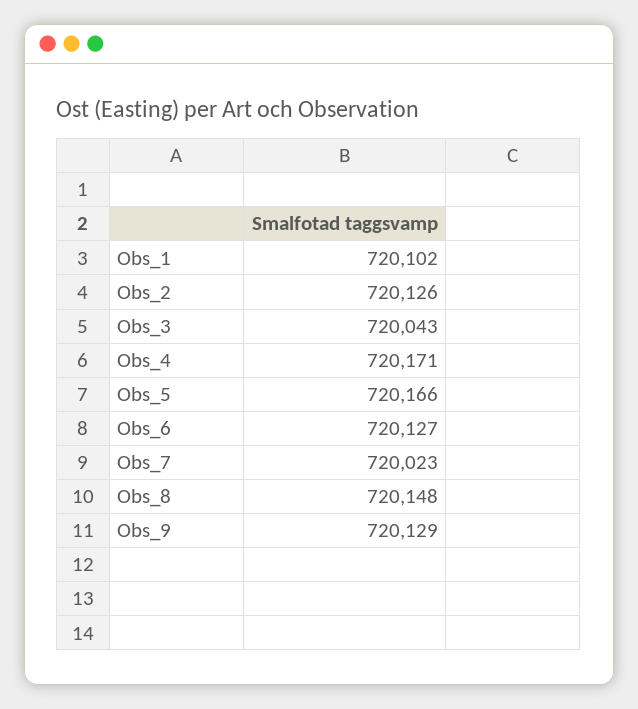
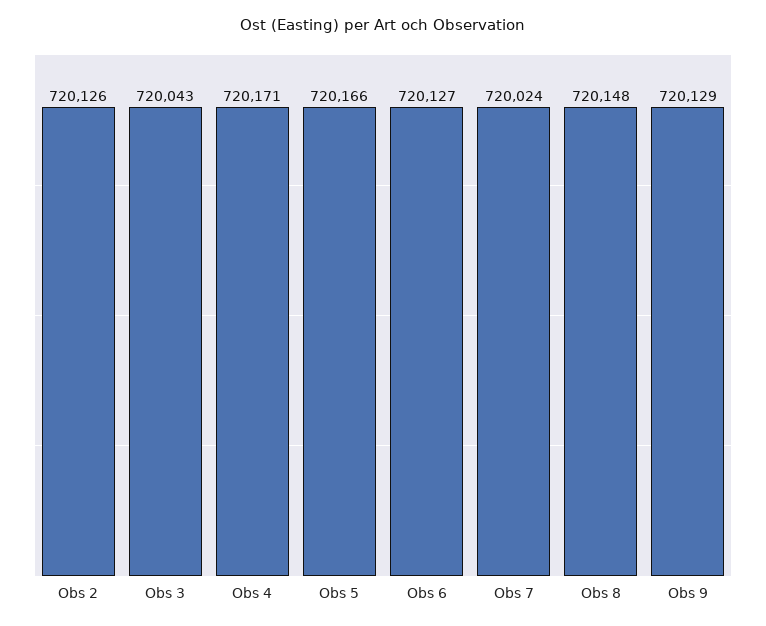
  {
-   "Obs_1": 720102,
    "Obs_2": 720126,
    "Obs_3": 720043,
    "Obs_4": 720171,
    "Obs_5": 720166,
    "Obs_6": 720127,
-   "Obs_7": 720023,
+   "Obs_7": 720024,
    "Obs_8": 720148,
    "Obs_9": 720129
  }

